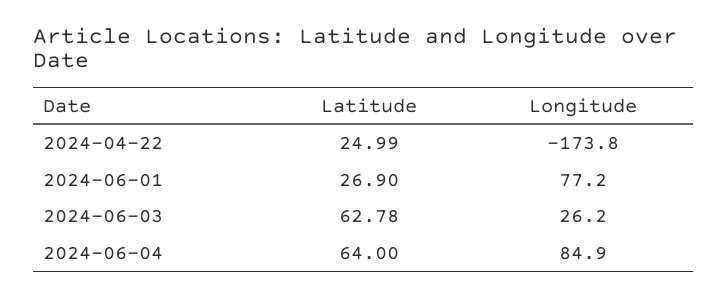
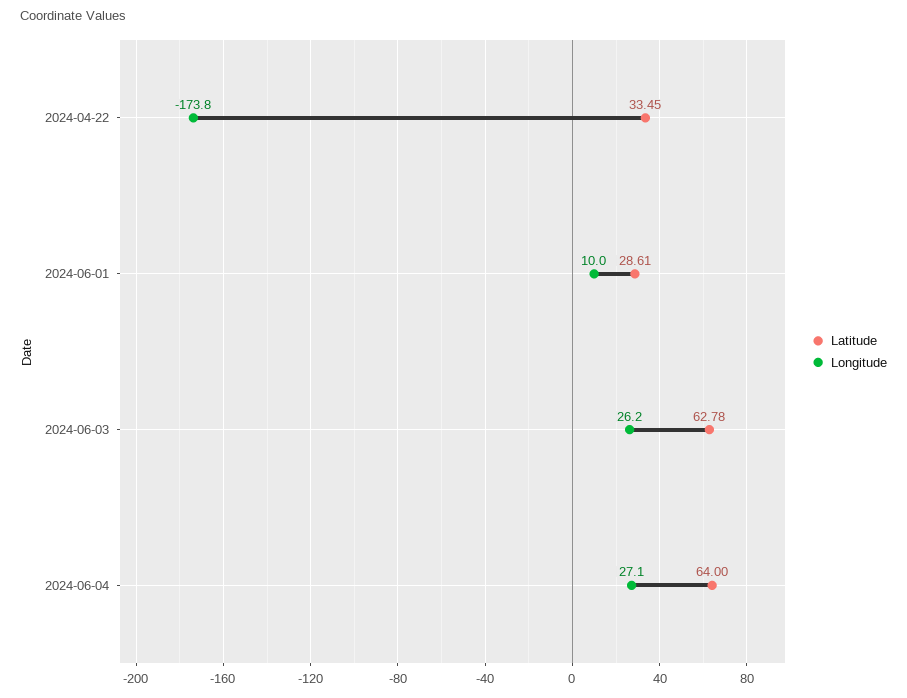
  {
    "Latitude": {
-     "2024-04-22": 24.99,
+     "2024-04-22": 33.45,
-     "2024-06-01": 26.9,
+     "2024-06-01": 28.61,
      "2024-06-03": 62.78,
      "2024-06-04": 64
    },
    "Longitude": {
      "2024-04-22": -173.8,
-     "2024-06-01": 77.2,
+     "2024-06-01": 10,
      "2024-06-03": 26.2,
-     "2024-06-04": 84.9
+     "2024-06-04": 27.1
    }
  }

